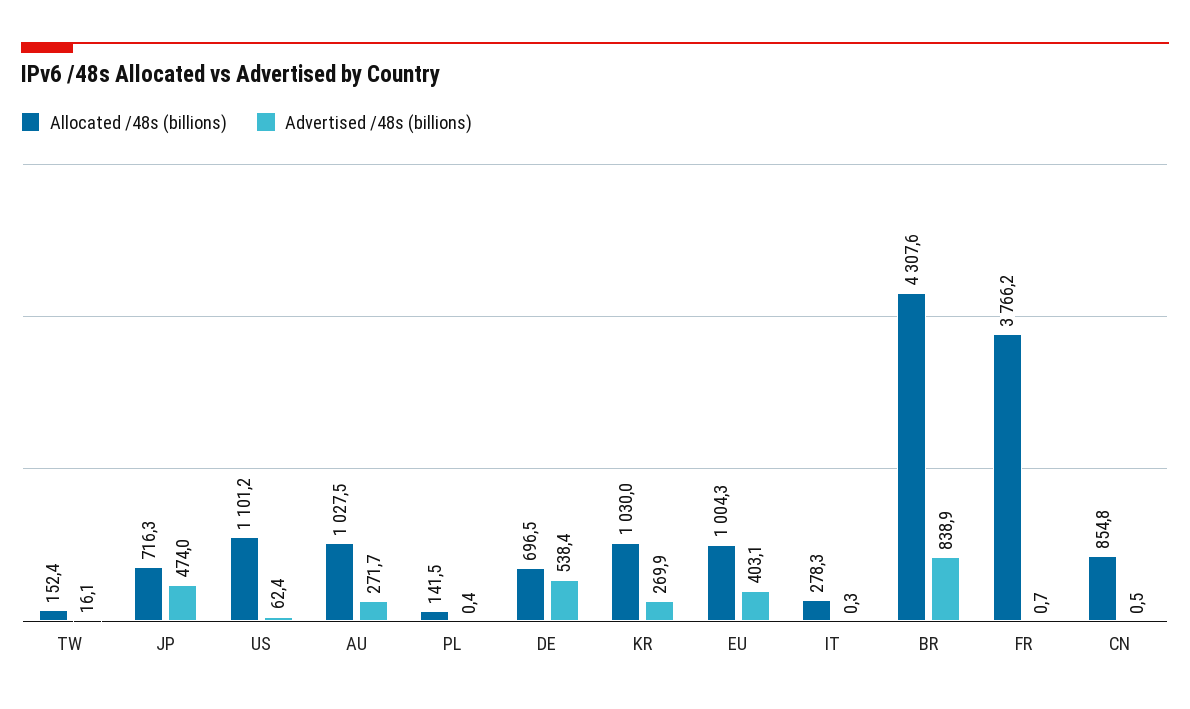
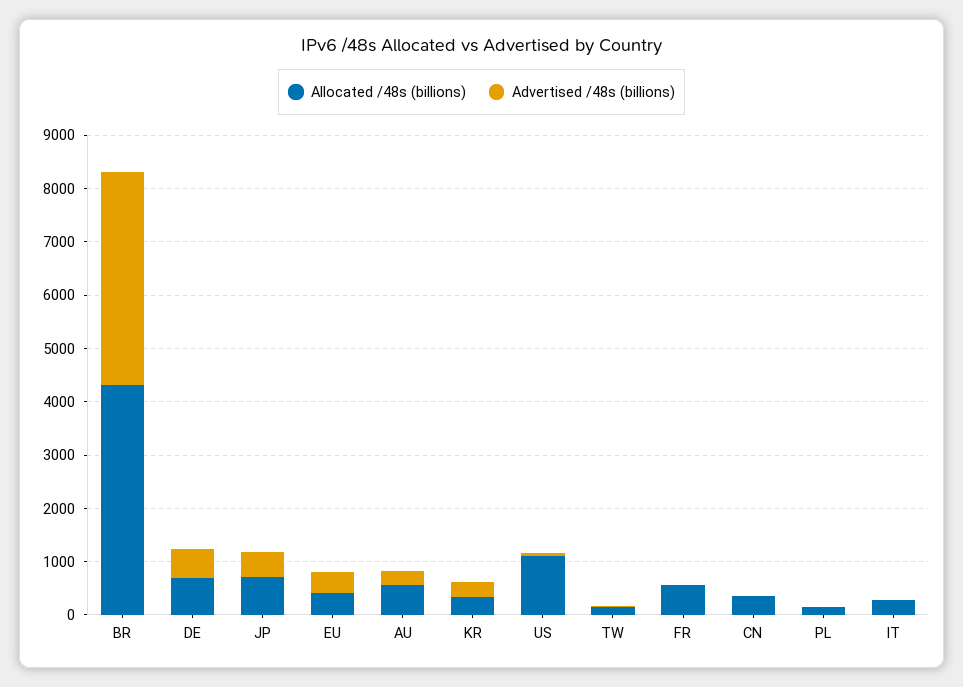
  {
    "Allocated /48s (billions)": {
      "TW": 152.4,
      "JP": 716.3,
      "US": 1101.2,
-     "AU": 1027.5,
+     "AU": 600,
      "PL": 141.5,
      "DE": 696.5,
-     "KR": 1030,
+     "KR": 400,
-     "EU": 1004.3,
+     "EU": 400,
      "IT": 278.3,
      "BR": 4307.6,
-     "FR": 3766.2,
+     "FR": 600,
-     "CN": 854.8
+     "CN": 400
    },
    "Advertised /48s (billions)": {
      "TW": 16.1,
      "JP": 474,
      "US": 62.4,
      "AU": 271.7,
      "PL": 0.4,
      "DE": 538.4,
      "KR": 269.9,
      "EU": 403.1,
      "IT": 0.3,
-     "BR": 838.9,
+     "BR": 4000,
      "FR": 0.7,
      "CN": 0.5
    }
  }

